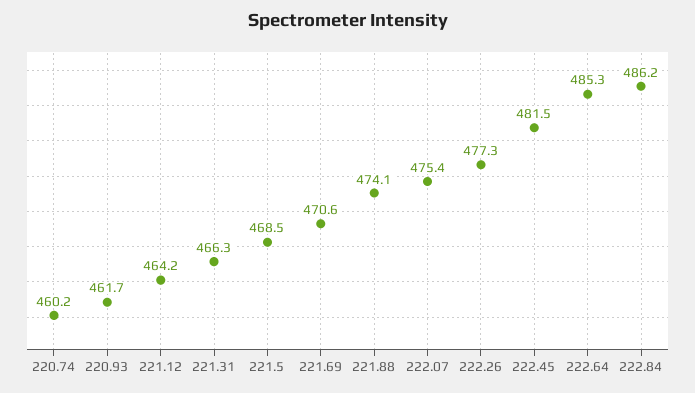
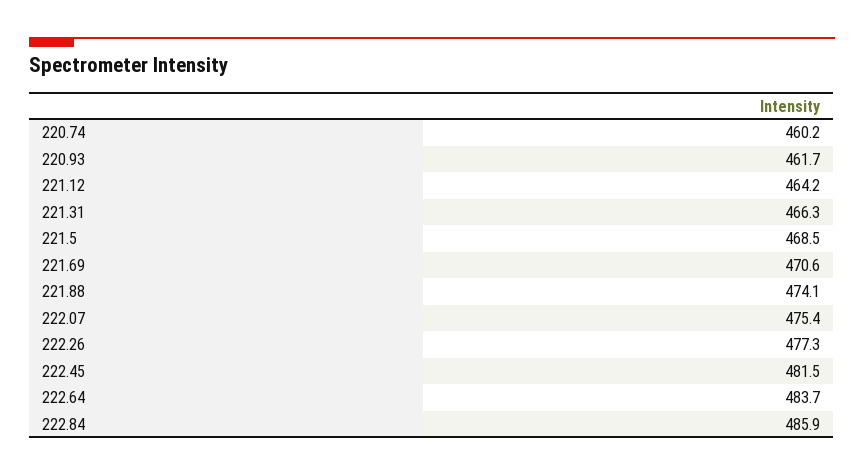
  {
    "220.74": 460.2,
    "220.93": 461.7,
    "221.12": 464.2,
    "221.31": 466.3,
    "221.5": 468.5,
    "221.69": 470.6,
    "221.88": 474.1,
    "222.07": 475.4,
    "222.26": 477.3,
    "222.45": 481.5,
-   "222.64": 485.3,
+   "222.64": 483.7,
-   "222.84": 486.2
+   "222.84": 485.9
  }

